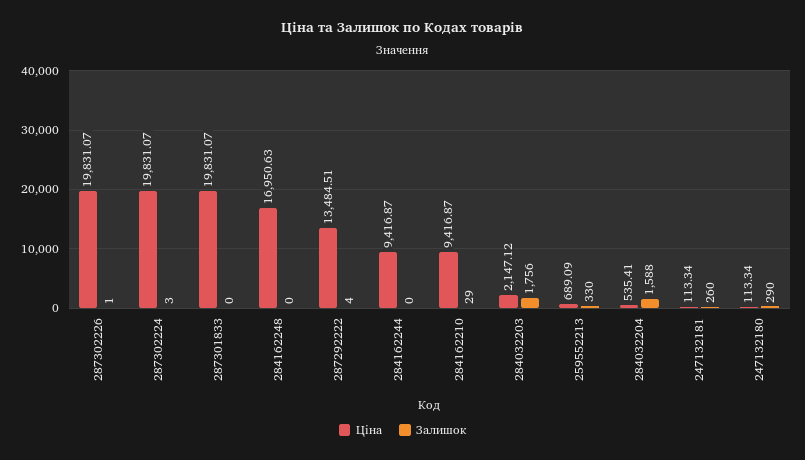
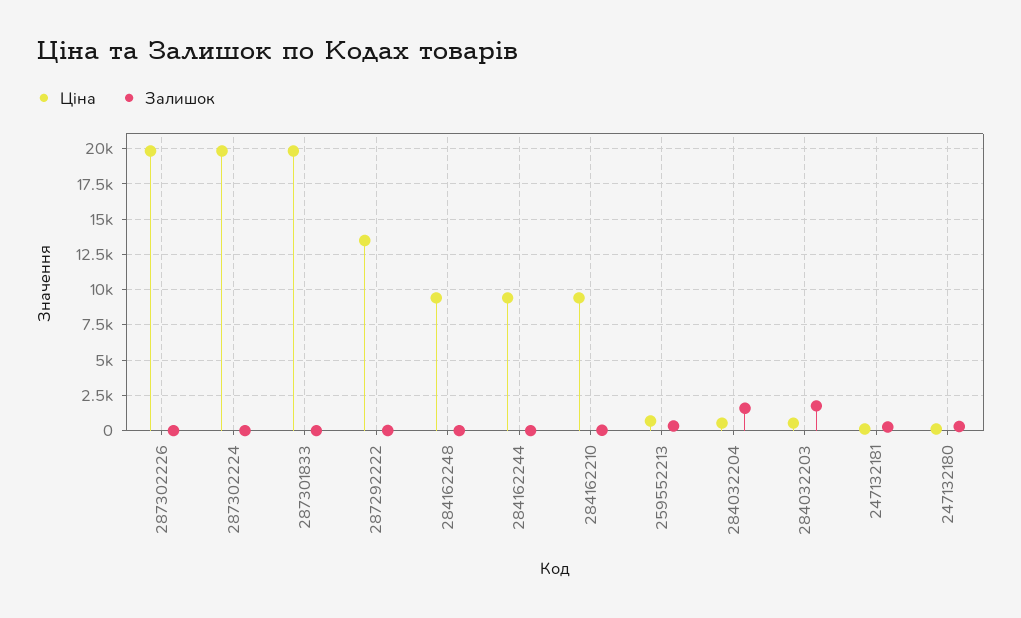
  {
    "Ціна": {
      "287302226": 19831.07,
      "287302224": 19831.07,
      "287301833": 19831.07,
-     "284162248": 16950.63,
+     "284162248": 9500,
      "287292222": 13484.51,
      "284162244": 9416.87,
      "284162210": 9416.87,
-     "284032203": 2147.12,
+     "284032203": 500,
      "259552213": 689.09,
      "284032204": 535.41,
      "247132181": 113.34,
      "247132180": 113.34
    },
    "Залишок": {
      "287302226": 1,
      "287302224": 3,
      "287301833": 0,
      "284162248": 0,
      "287292222": 4,
      "284162244": 0,
      "284162210": 29,
      "284032203": 1756,
      "259552213": 330,
      "284032204": 1588,
      "247132181": 260,
      "247132180": 290
    }
  }

